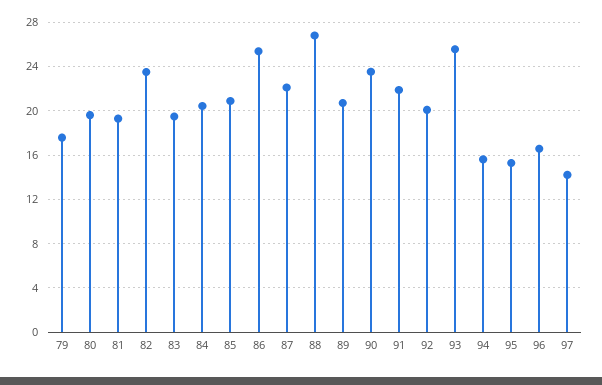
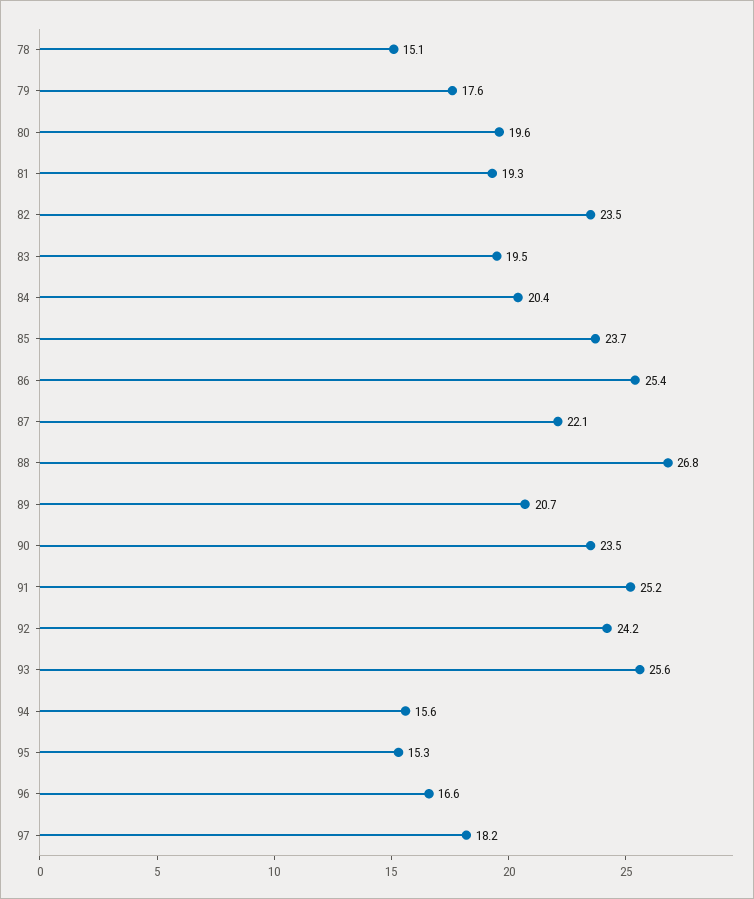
  {
    "79": 17.6,
    "80": 19.6,
    "81": 19.3,
    "82": 23.5,
    "83": 19.5,
    "84": 20.4,
-   "85": 21,
+   "85": 23.7,
    "86": 25.4,
    "87": 22.1,
    "88": 26.8,
    "89": 20.7,
    "90": 23.5,
-   "91": 22,
+   "91": 25.2,
-   "92": 20,
+   "92": 24.2,
    "93": 25.6,
    "94": 15.6,
    "95": 15.3,
    "96": 16.6,
-   "97": 14
+   "97": 18.2,
+   "78": 15.1
  }

